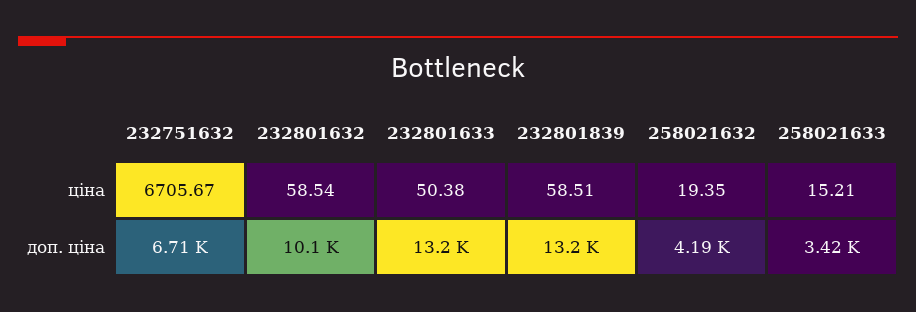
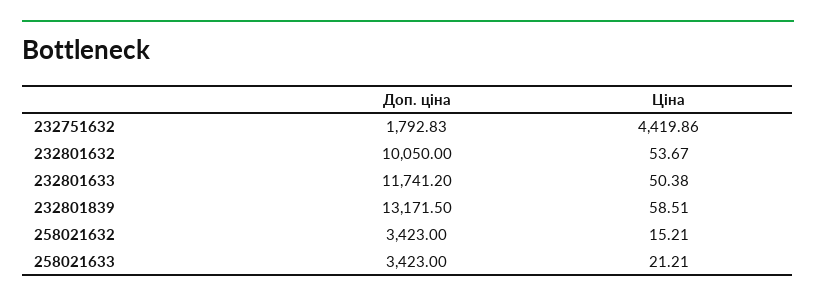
  {
    "232751632": {
-     "ціна": 6705.67,
+     "ціна": 4419.86,
-     "доп. ціна": 6710
+     "доп. ціна": 1792.83
    },
    "232801632": {
-     "ціна": 58.54,
+     "ціна": 53.67,
      "доп. ціна": 10050
    },
    "232801633": {
      "ціна": 50.38,
-     "доп. ціна": 13200
+     "доп. ціна": 11741.2
    },
    "232801839": {
      "ціна": 58.51,
      "доп. ціна": 13171.5
    },
    "258021632": {
-     "ціна": 19.35,
+     "ціна": 15.21,
-     "доп. ціна": 4190
+     "доп. ціна": 3423
    },
    "258021633": {
-     "ціна": 15.21,
+     "ціна": 21.21,
      "доп. ціна": 3423
    }
  }

